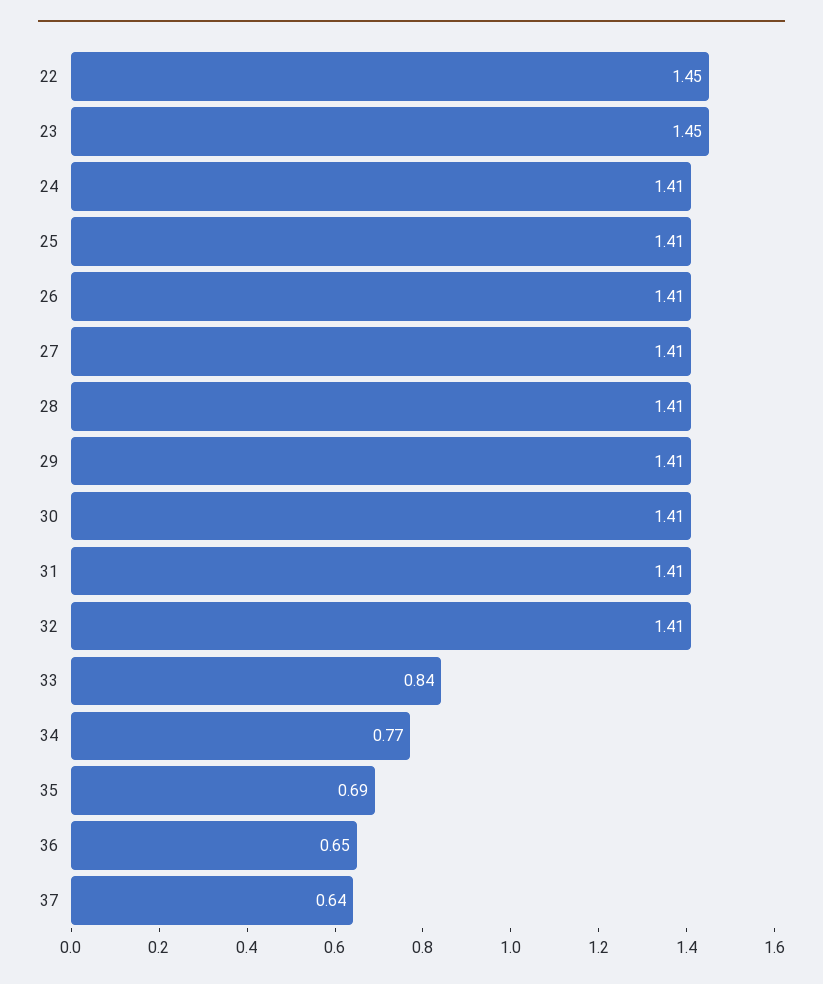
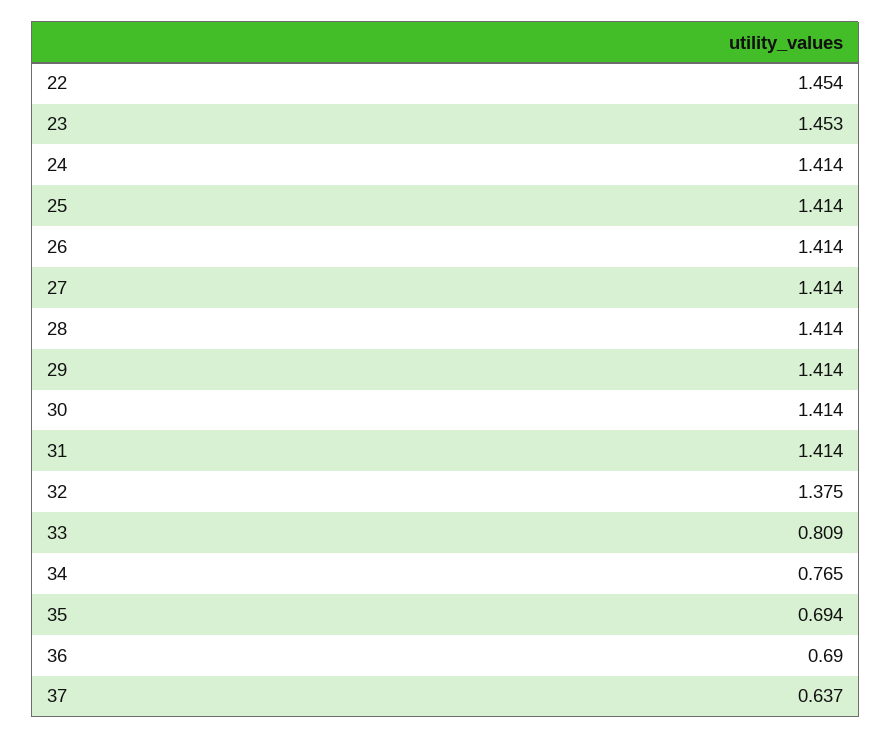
  {
    "22": 1.454,
    "23": 1.453,
    "24": 1.414,
    "25": 1.414,
    "26": 1.414,
    "27": 1.414,
    "28": 1.414,
    "29": 1.414,
    "30": 1.414,
    "31": 1.414,
-   "32": 1.41,
+   "32": 1.375,
-   "33": 0.84,
+   "33": 0.809,
    "34": 0.765,
    "35": 0.694,
-   "36": 0.65,
+   "36": 0.69,
    "37": 0.637
  }

